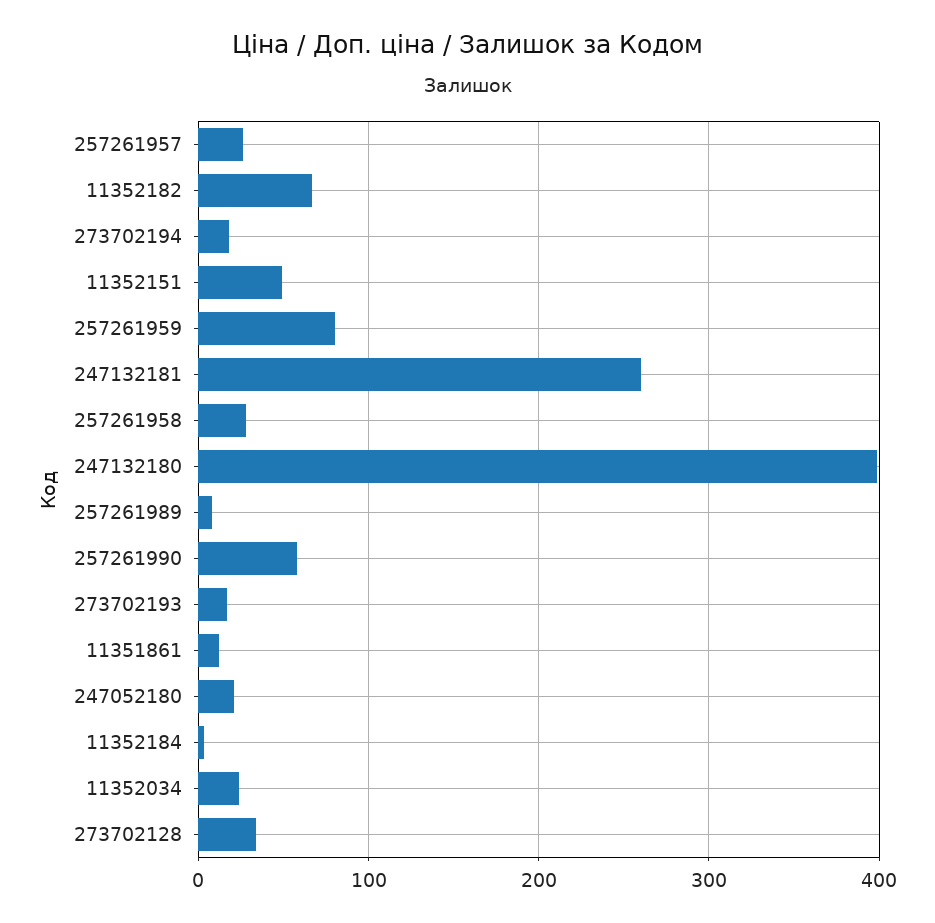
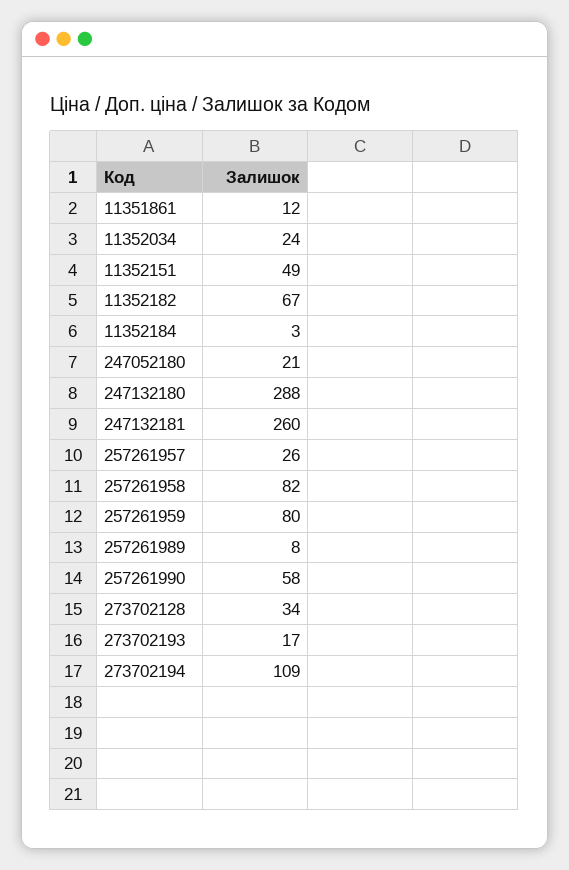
  {
    "257261957": 26,
    "11352182": 67,
-   "273702194": 20,
+   "273702194": 109,
    "11352151": 49,
    "257261959": 80,
    "247132181": 260,
-   "257261958": 30,
+   "257261958": 82,
-   "247132180": 400,
+   "247132180": 288,
    "257261989": 8,
    "257261990": 58,
    "273702193": 17,
    "11351861": 12,
    "247052180": 21,
    "11352184": 3,
    "11352034": 24,
    "273702128": 34
  }

